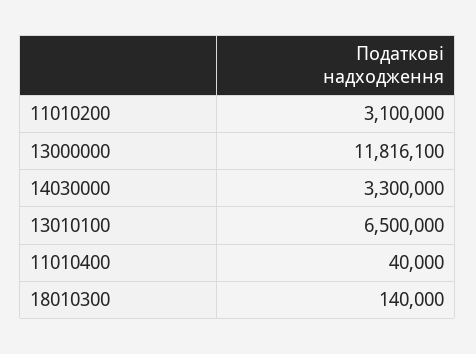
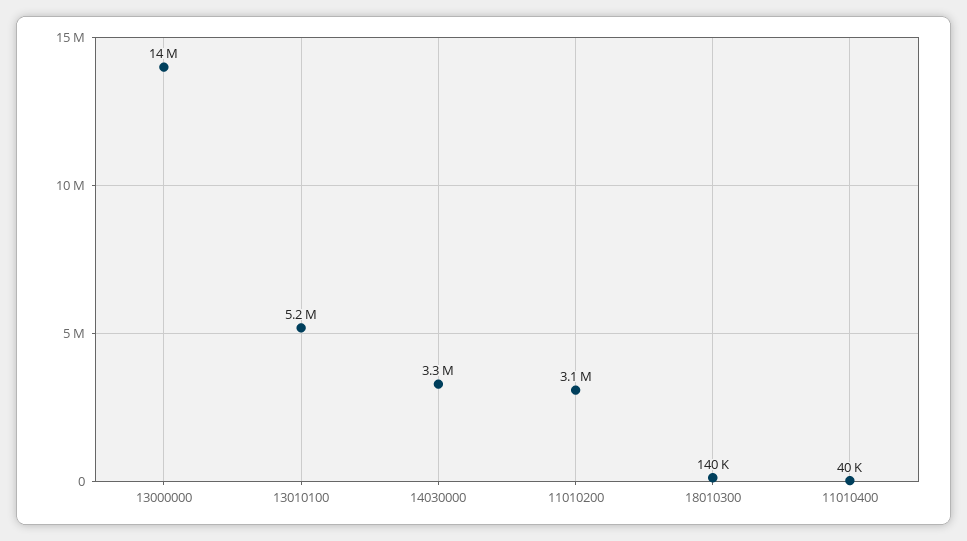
  {
    "11010200": 3100000,
-   "13000000": 11816100,
+   "13000000": 14000000,
    "14030000": 3300000,
-   "13010100": 6500000,
+   "13010100": 5200000,
    "11010400": 40000,
    "18010300": 140000
  }

